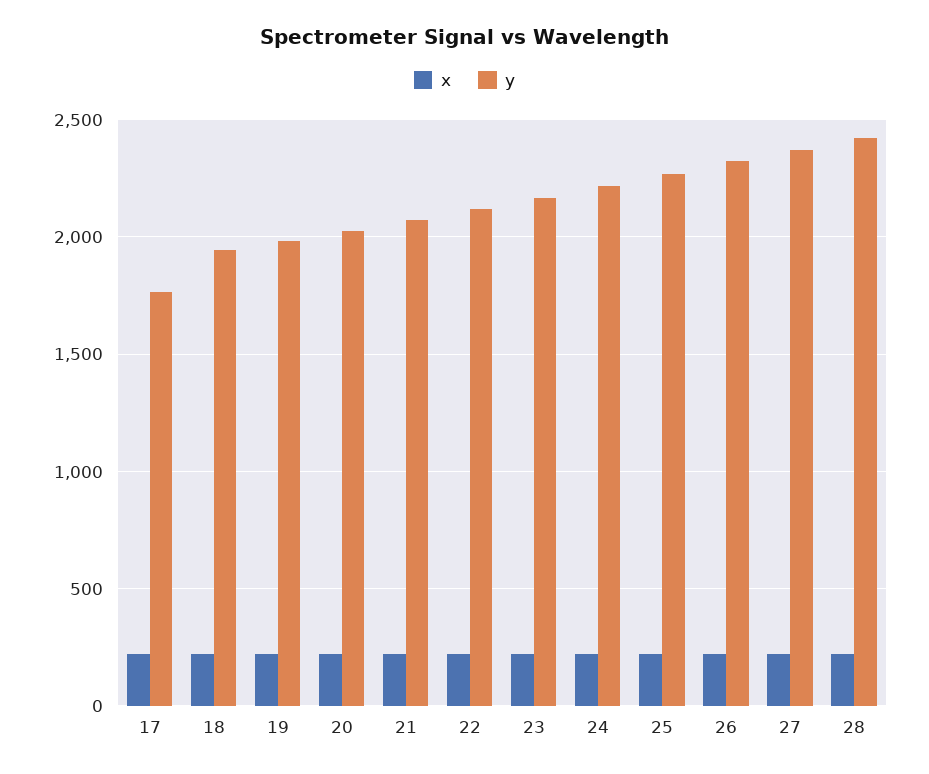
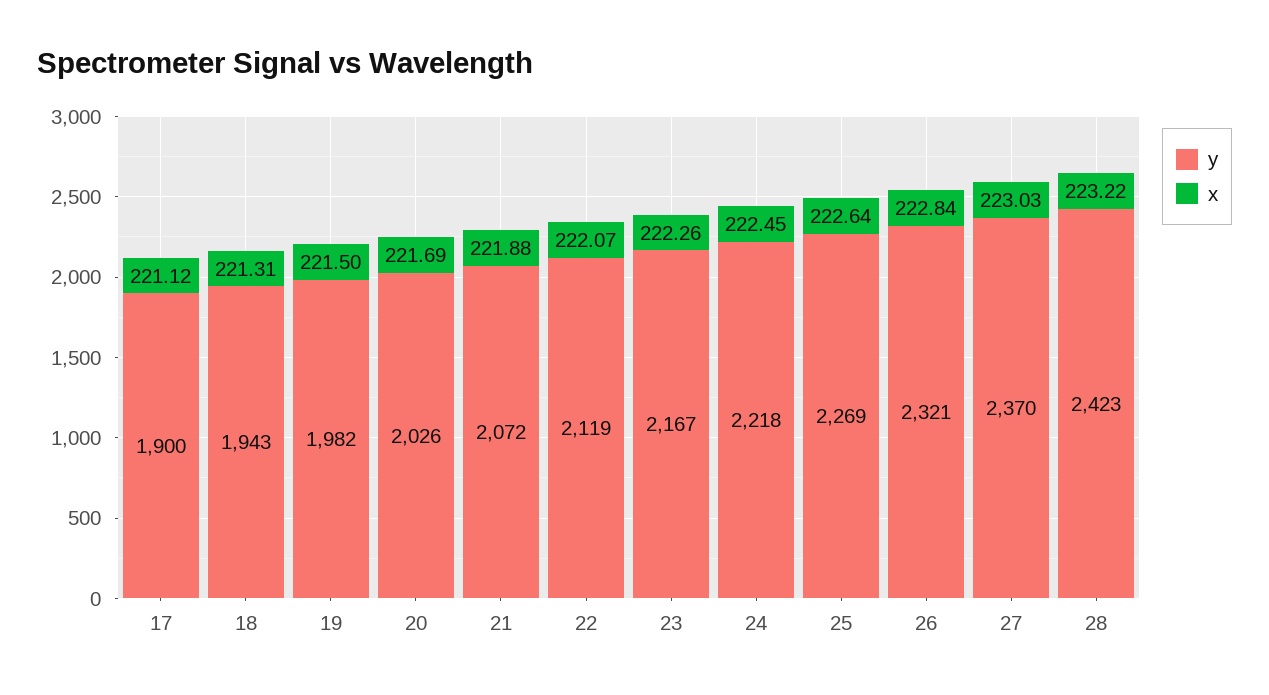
  {
    "x": {
      "17": 221.12,
      "18": 221.31,
      "19": 221.5,
      "20": 221.69,
      "21": 221.88,
      "22": 222.07,
      "23": 222.26,
      "24": 222.45,
      "25": 222.64,
      "26": 222.84,
      "27": 223.03,
      "28": 223.22
    },
    "y": {
-     "17": 1750,
+     "17": 1900,
      "18": 1943,
      "19": 1982,
      "20": 2026,
      "21": 2072,
      "22": 2119,
      "23": 2167,
      "24": 2218,
      "25": 2269,
      "26": 2321,
      "27": 2370,
      "28": 2423
    }
  }

